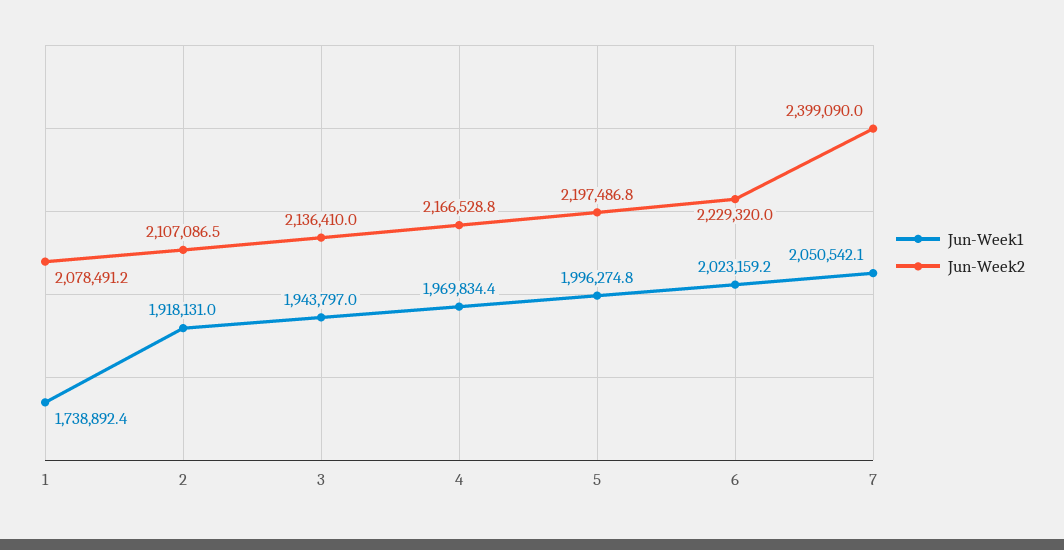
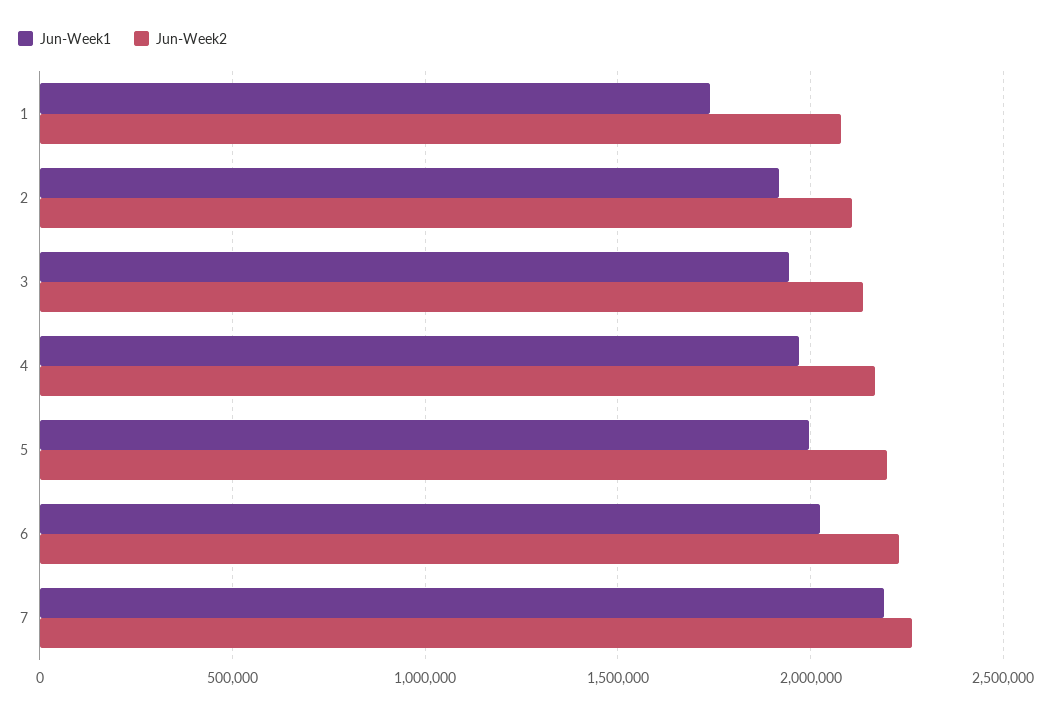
  {
    "Jun-Week1": {
      "1": 1738892.4,
      "2": 1918131,
      "3": 1943797,
      "4": 1969834.4,
      "5": 1996274.8,
      "6": 2023159.2,
-     "7": 2050542.1
+     "7": 2200000
    },
    "Jun-Week2": {
      "1": 2078491.2,
      "2": 2107086.5,
      "3": 2136410,
      "4": 2166528.8,
      "5": 2197486.8,
      "6": 2229320,
-     "7": 2399090
+     "7": 2250000
    }
  }

